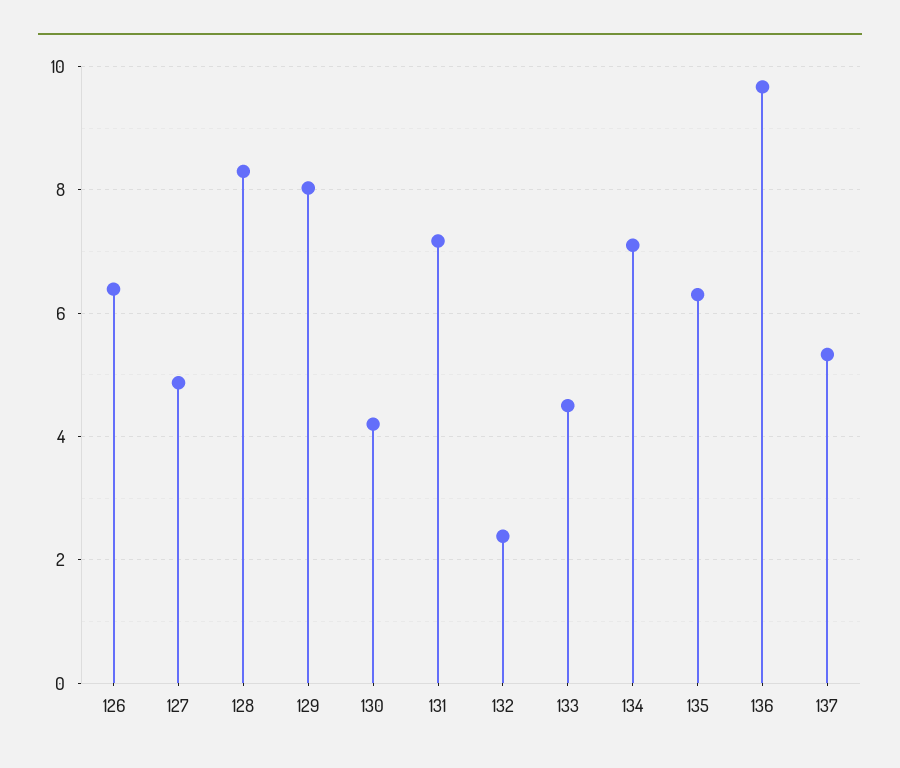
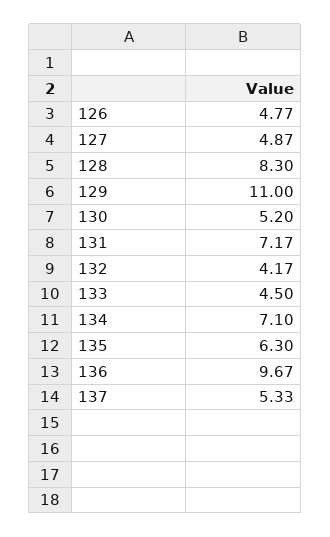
  {
-   "126": 6.4,
+   "126": 4.77,
    "127": 4.87,
    "128": 8.3,
-   "129": 8,
+   "129": 11,
-   "130": 4.2,
+   "130": 5.2,
    "131": 7.17,
-   "132": 2.4,
+   "132": 4.17,
    "133": 4.5,
    "134": 7.1,
    "135": 6.3,
    "136": 9.67,
    "137": 5.33
  }

